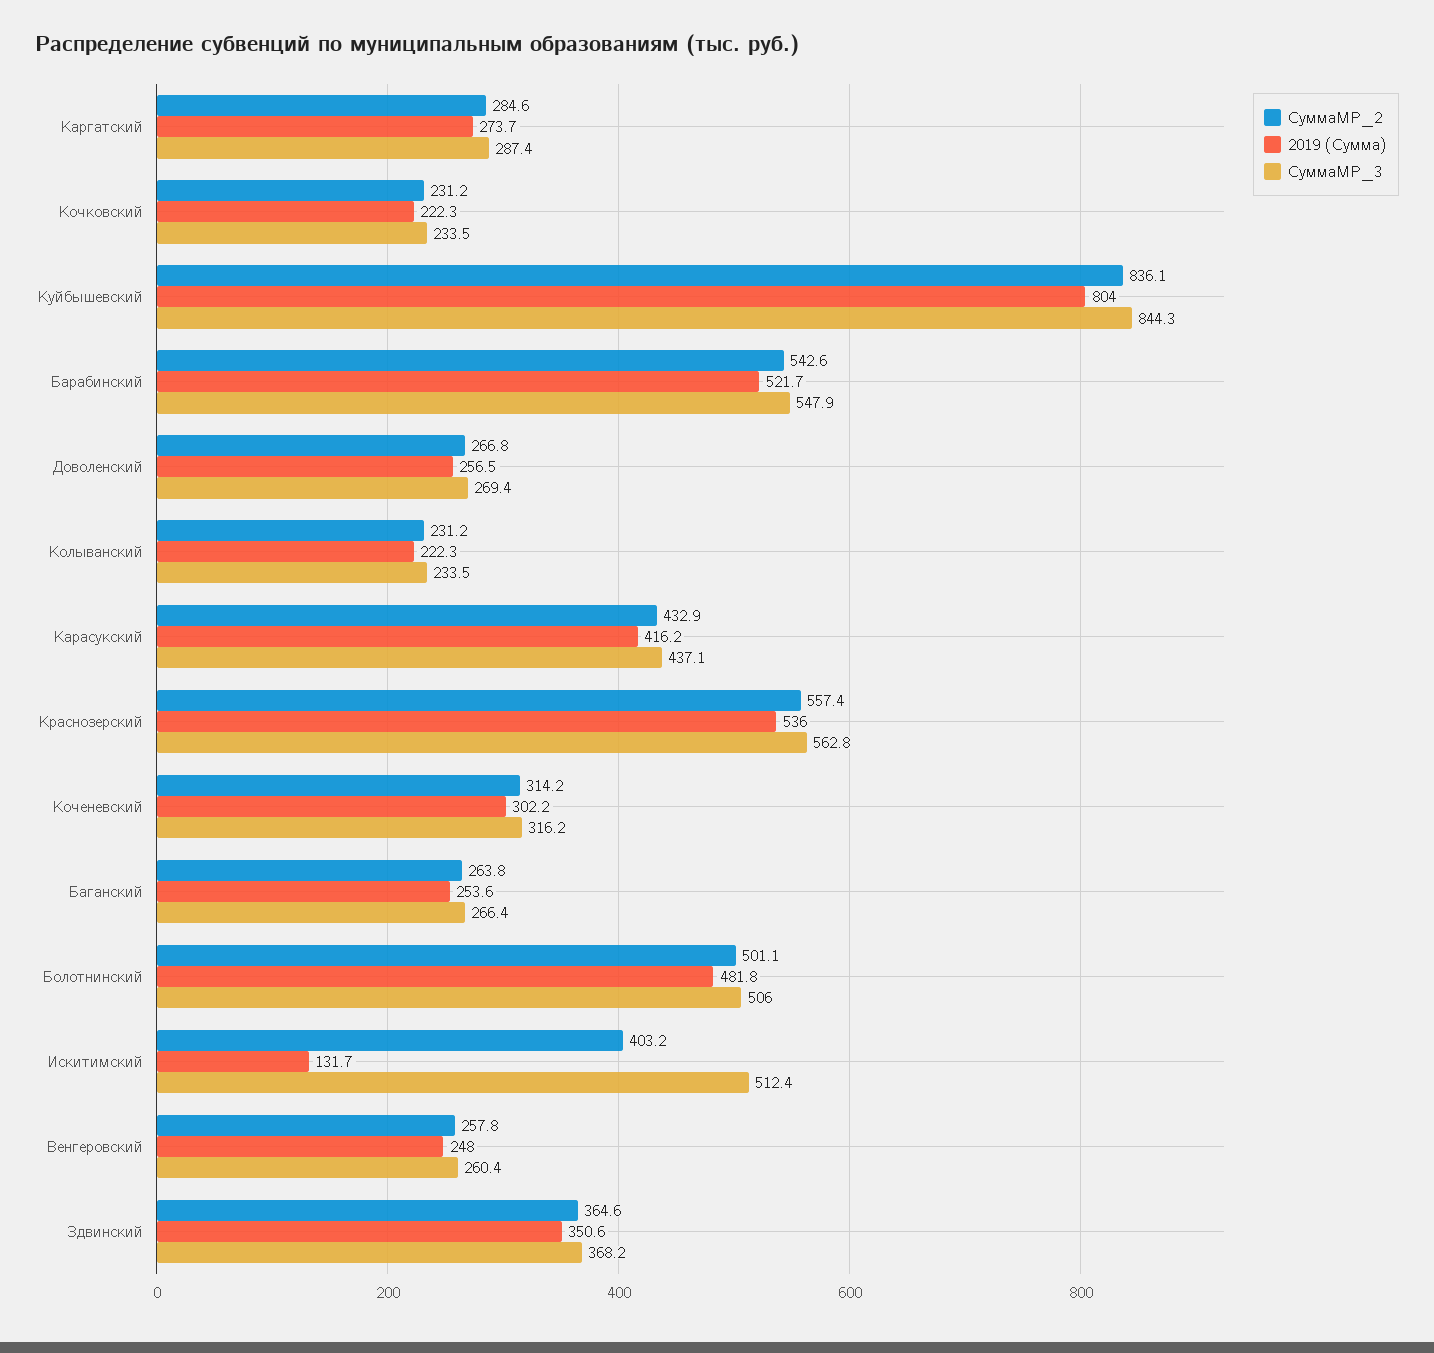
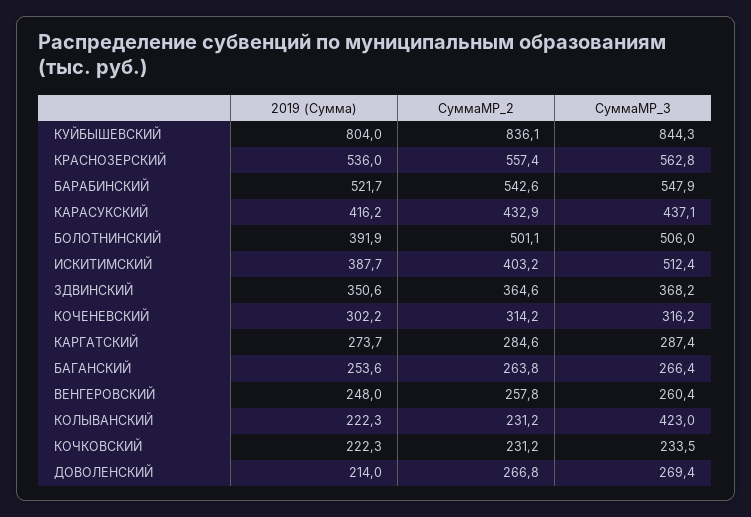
  {
    "СуммаМР_2": {
      "Каргатский": 284.6,
      "Кочковский": 231.2,
      "Куйбышевский": 836.1,
      "Барабинский": 542.6,
      "Доволенский": 266.8,
      "Колыванский": 231.2,
      "Карасукский": 432.9,
      "Краснозерский": 557.4,
      "Коченевский": 314.2,
      "Баганский": 263.8,
      "Болотнинский": 501.1,
      "Искитимский": 403.2,
      "Венгеровский": 257.8,
      "Здвинский": 364.6
    },
    "2019 (Сумма)": {
      "Каргатский": 273.7,
      "Кочковский": 222.3,
      "Куйбышевский": 804,
      "Барабинский": 521.7,
-     "Доволенский": 256.5,
+     "Доволенский": 214,
      "Колыванский": 222.3,
      "Карасукский": 416.2,
      "Краснозерский": 536,
      "Коченевский": 302.2,
      "Баганский": 253.6,
-     "Болотнинский": 481.8,
+     "Болотнинский": 391.9,
-     "Искитимский": 131.7,
+     "Искитимский": 387.7,
      "Венгеровский": 248,
      "Здвинский": 350.6
    },
    "СуммаМР_3": {
      "Каргатский": 287.4,
      "Кочковский": 233.5,
      "Куйбышевский": 844.3,
      "Барабинский": 547.9,
      "Доволенский": 269.4,
-     "Колыванский": 233.5,
+     "Колыванский": 423,
      "Карасукский": 437.1,
      "Краснозерский": 562.8,
      "Коченевский": 316.2,
      "Баганский": 266.4,
      "Болотнинский": 506,
      "Искитимский": 512.4,
      "Венгеровский": 260.4,
      "Здвинский": 368.2
    }
  }

